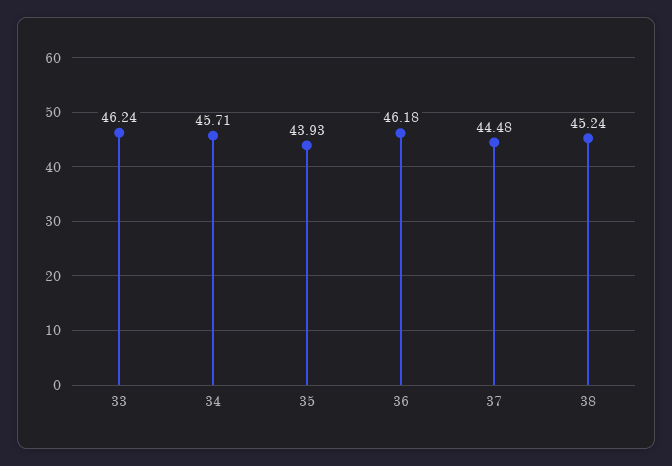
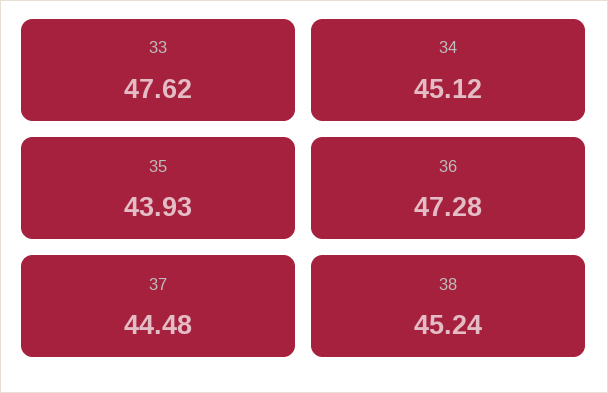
  {
-   "33": 46.24,
+   "33": 47.62,
-   "34": 45.71,
+   "34": 45.12,
    "35": 43.93,
-   "36": 46.18,
+   "36": 47.28,
    "37": 44.48,
    "38": 45.24
  }

